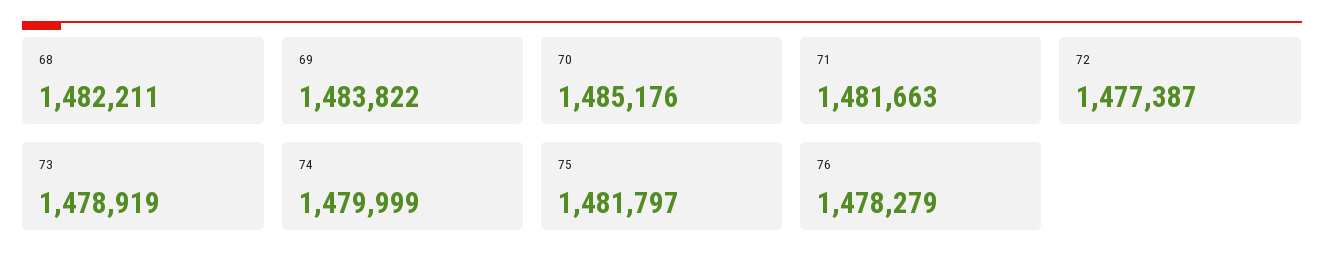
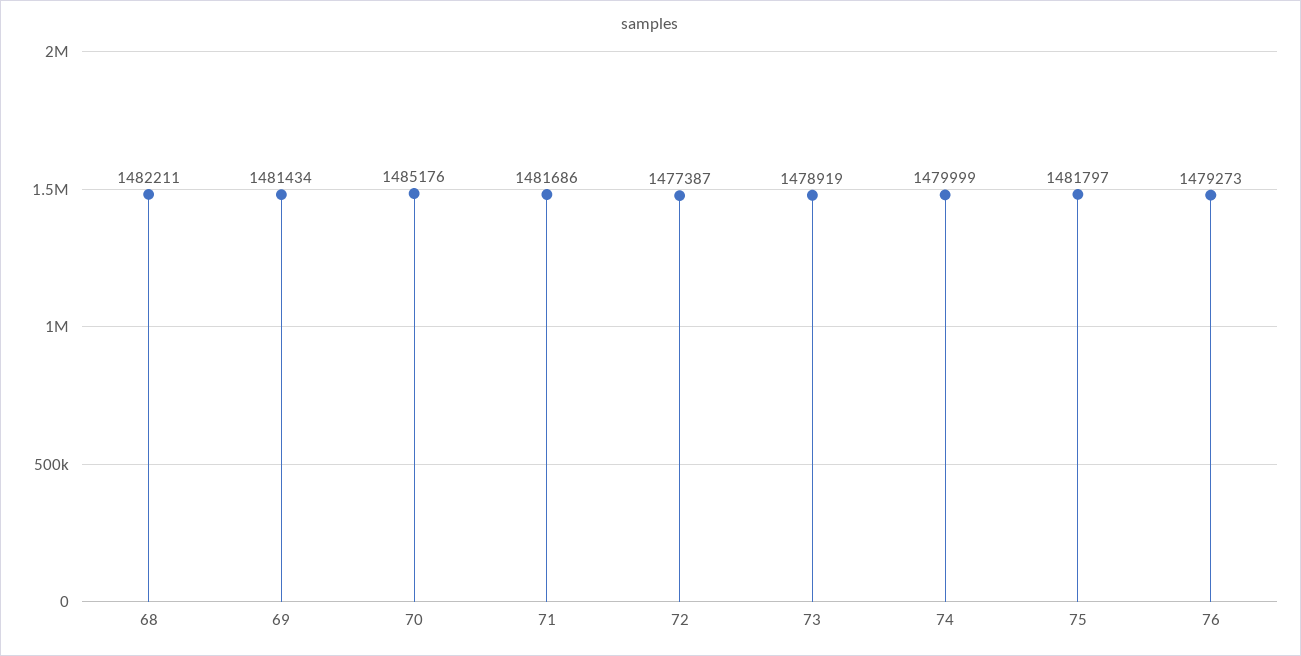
  {
    "68": 1482211,
-   "69": 1483822,
+   "69": 1481434,
    "70": 1485176,
-   "71": 1481663,
+   "71": 1481686,
    "72": 1477387,
    "73": 1478919,
    "74": 1479999,
    "75": 1481797,
-   "76": 1478279
+   "76": 1479273
  }

